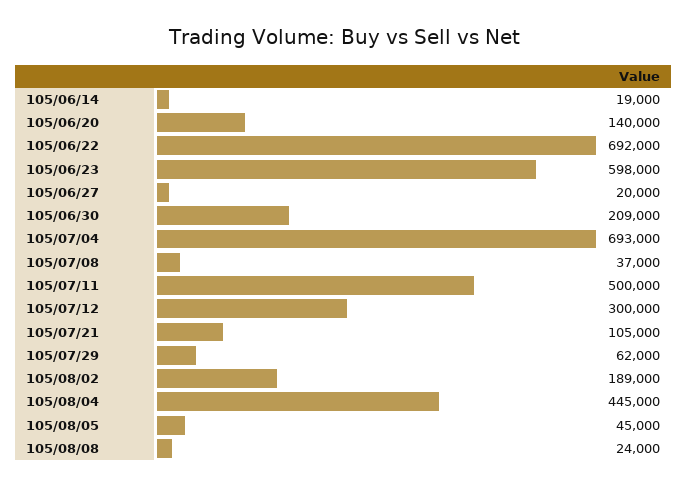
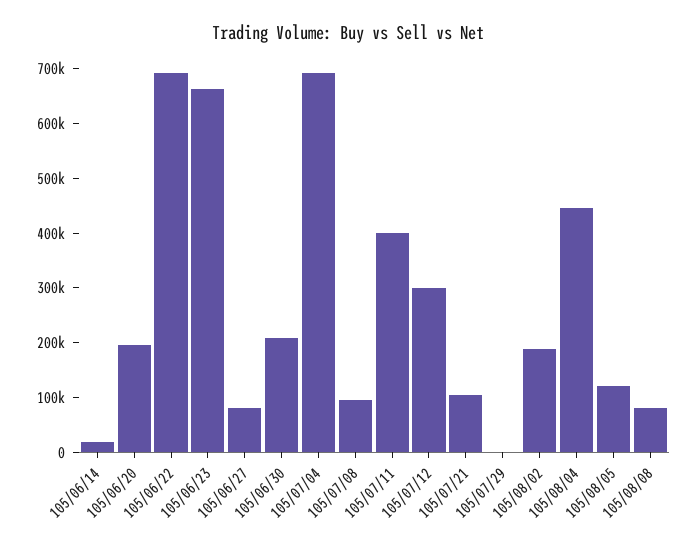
  {
    "105/06/14": 19000,
-   "105/06/20": 140000,
+   "105/06/20": 200000,
    "105/06/22": 692000,
-   "105/06/23": 598000,
+   "105/06/23": 660000,
-   "105/06/27": 20000,
+   "105/06/27": 80000,
    "105/06/30": 209000,
    "105/07/04": 693000,
-   "105/07/08": 37000,
+   "105/07/08": 100000,
-   "105/07/11": 500000,
+   "105/07/11": 400000,
    "105/07/12": 300000,
    "105/07/21": 105000,
-   "105/07/29": 62000,
+   "105/07/29": 0,
    "105/08/02": 189000,
    "105/08/04": 445000,
-   "105/08/05": 45000,
+   "105/08/05": 120000,
-   "105/08/08": 24000
+   "105/08/08": 80000
  }

